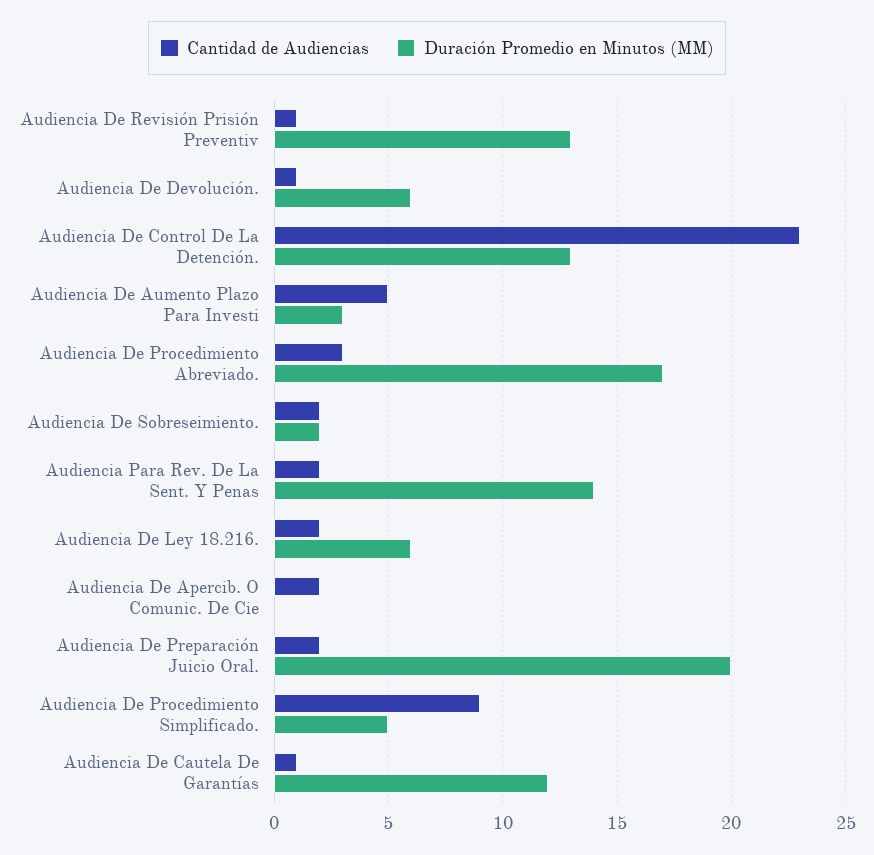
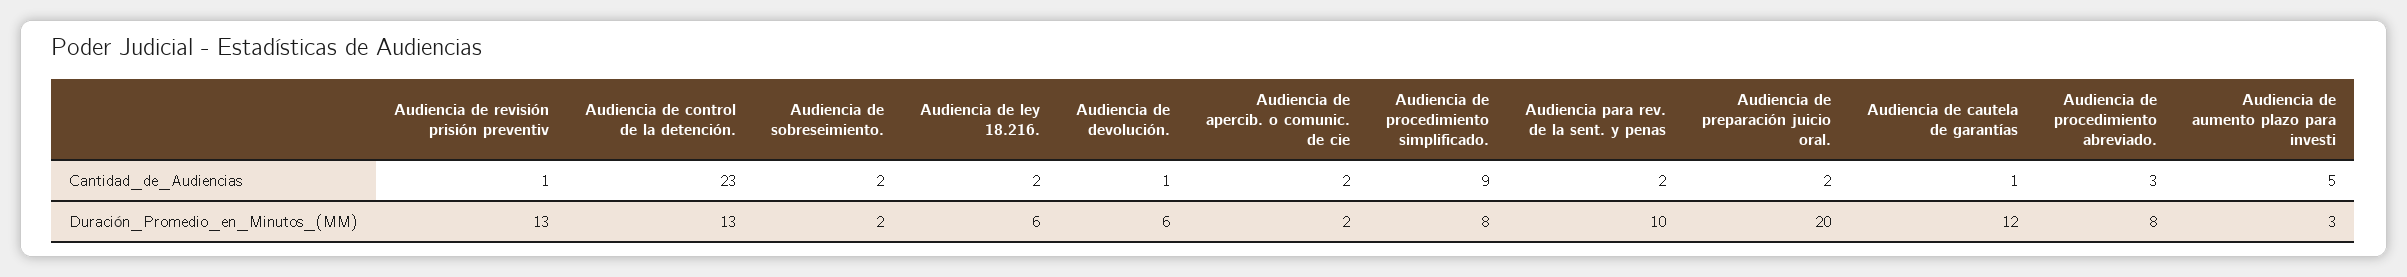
  {
    "Cantidad de Audiencias": {
      "Audiencia De Revisión Prisión Preventiv": 1,
      "Audiencia De Devolución.": 1,
      "Audiencia De Control De La Detención.": 23,
      "Audiencia De Aumento Plazo Para Investi": 5,
      "Audiencia De Procedimiento Abreviado.": 3,
      "Audiencia De Sobreseimiento.": 2,
      "Audiencia Para Rev. De La Sent. Y Penas": 2,
      "Audiencia De Ley 18.216.": 2,
      "Audiencia De Apercib. O Comunic. De Cie": 2,
      "Audiencia De Preparación Juicio Oral.": 2,
      "Audiencia De Procedimiento Simplificado.": 9,
      "Audiencia De Cautela De Garantías": 1
    },
    "Duración Promedio en Minutos (MM)": {
      "Audiencia De Revisión Prisión Preventiv": 13,
      "Audiencia De Devolución.": 6,
      "Audiencia De Control De La Detención.": 13,
      "Audiencia De Aumento Plazo Para Investi": 3,
-     "Audiencia De Procedimiento Abreviado.": 17,
+     "Audiencia De Procedimiento Abreviado.": 8,
      "Audiencia De Sobreseimiento.": 2,
-     "Audiencia Para Rev. De La Sent. Y Penas": 14,
+     "Audiencia Para Rev. De La Sent. Y Penas": 10,
      "Audiencia De Ley 18.216.": 6,
-     "Audiencia De Apercib. O Comunic. De Cie": 0,
+     "Audiencia De Apercib. O Comunic. De Cie": 2,
      "Audiencia De Preparación Juicio Oral.": 20,
-     "Audiencia De Procedimiento Simplificado.": 5,
+     "Audiencia De Procedimiento Simplificado.": 8,
      "Audiencia De Cautela De Garantías": 12
    }
  }

